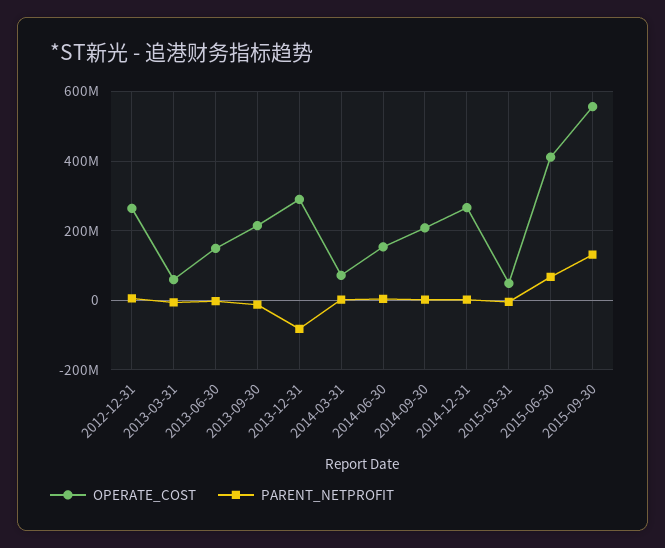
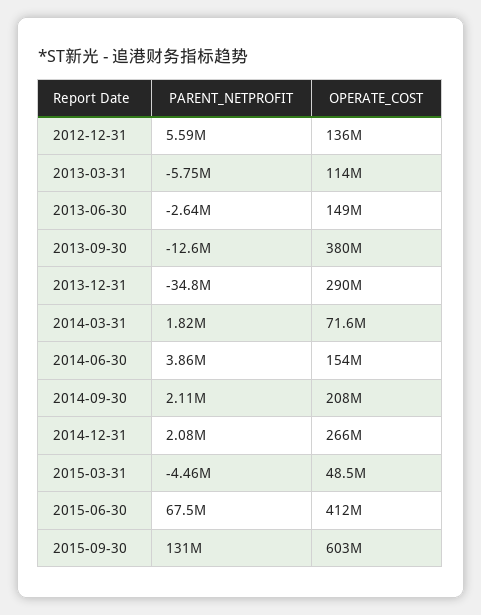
  {
    "OPERATE_COST": {
-     "2012-12-31": 260000000,
+     "2012-12-31": 136000000,
-     "2013-03-31": 60000000,
+     "2013-03-31": 114000000,
      "2013-06-30": 149000000,
-     "2013-09-30": 220000000,
+     "2013-09-30": 380000000,
      "2013-12-31": 290000000,
      "2014-03-31": 71600000,
      "2014-06-30": 154000000,
      "2014-09-30": 208000000,
      "2014-12-31": 266000000,
      "2015-03-31": 48500000,
      "2015-06-30": 412000000,
-     "2015-09-30": 560000000
+     "2015-09-30": 603000000
    },
    "PARENT_NETPROFIT": {
      "2012-12-31": 5590000,
      "2013-03-31": -5750000,
      "2013-06-30": -2640000,
      "2013-09-30": -12600000,
-     "2013-12-31": -80000000,
+     "2013-12-31": -34800000,
      "2014-03-31": 1820000,
      "2014-06-30": 3860000,
      "2014-09-30": 2110000,
      "2014-12-31": 2080000,
      "2015-03-31": -4460000,
      "2015-06-30": 67500000,
      "2015-09-30": 131000000
    }
  }

